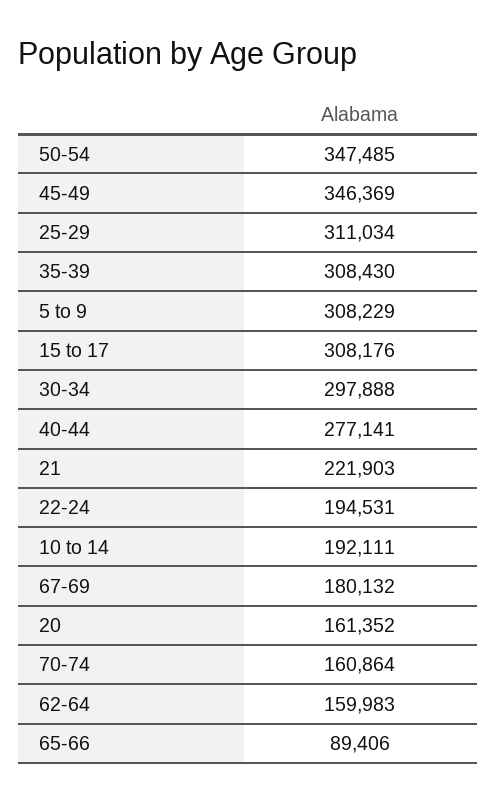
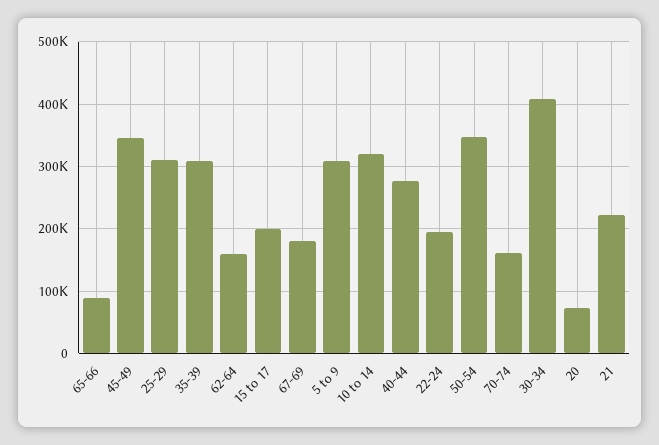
  {
    "50-54": 347485,
    "45-49": 346369,
    "25-29": 311034,
    "35-39": 308430,
    "5 to 9": 308229,
-   "15 to 17": 308176,
+   "15 to 17": 200000,
-   "30-34": 297888,
+   "30-34": 410000,
    "40-44": 277141,
    "21": 221903,
    "22-24": 194531,
-   "10 to 14": 192111,
+   "10 to 14": 320000,
    "67-69": 180132,
-   "20": 161352,
+   "20": 70000,
    "70-74": 160864,
    "62-64": 159983,
    "65-66": 89406
  }

